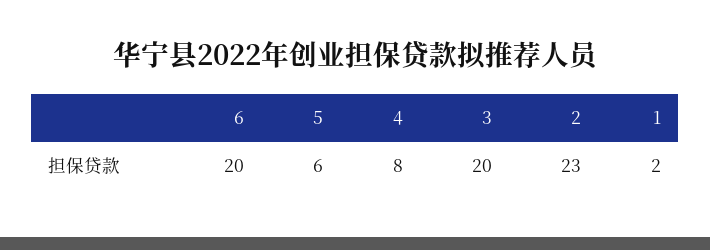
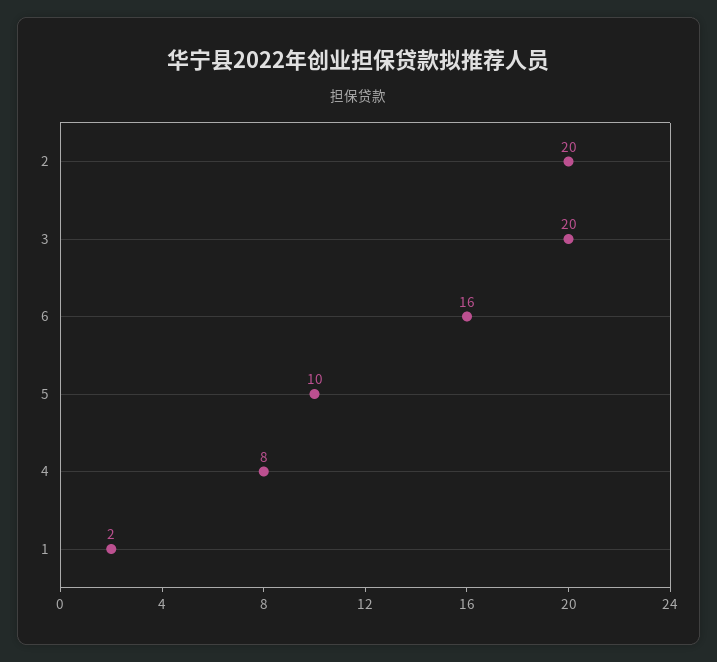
  {
-   "6": 20,
+   "6": 16,
-   "5": 6,
+   "5": 10,
    "4": 8,
    "3": 20,
-   "2": 23,
+   "2": 20,
    "1": 2
  }

